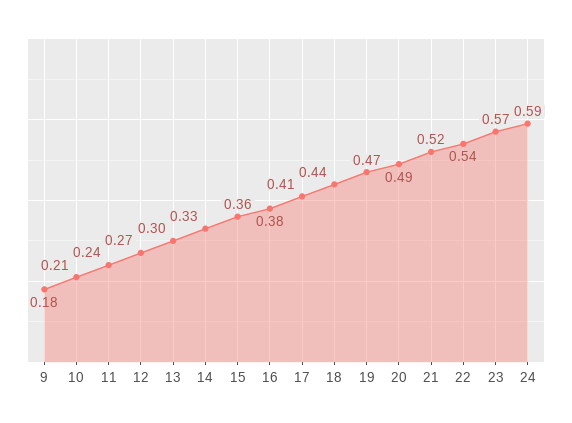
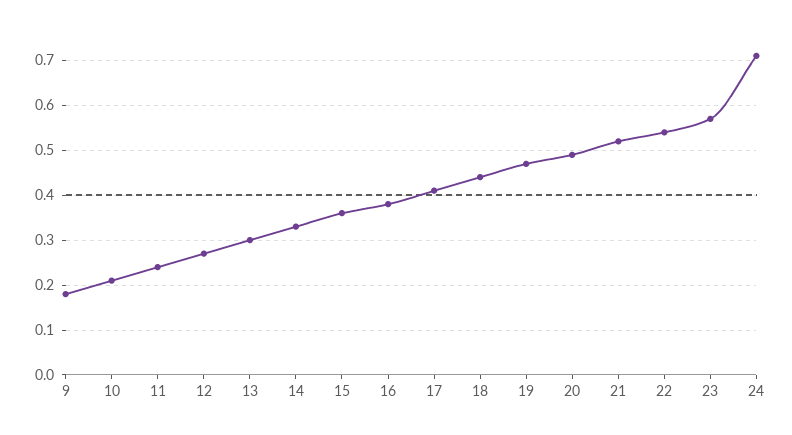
  {
    "9": 0.18,
    "10": 0.21,
    "11": 0.24,
    "12": 0.27,
    "13": 0.3,
    "14": 0.33,
    "15": 0.36,
    "16": 0.38,
    "17": 0.41,
    "18": 0.44,
    "19": 0.47,
    "20": 0.49,
    "21": 0.52,
    "22": 0.54,
    "23": 0.57,
-   "24": 0.59
+   "24": 0.7
  }

